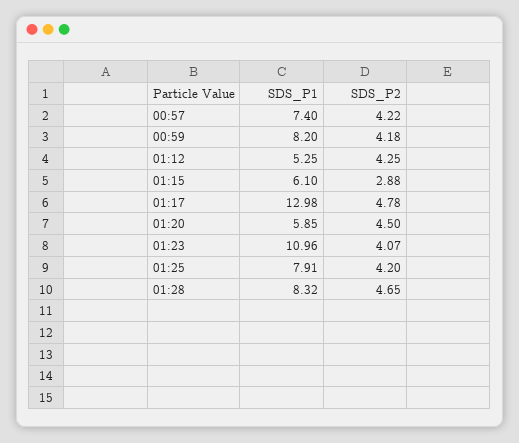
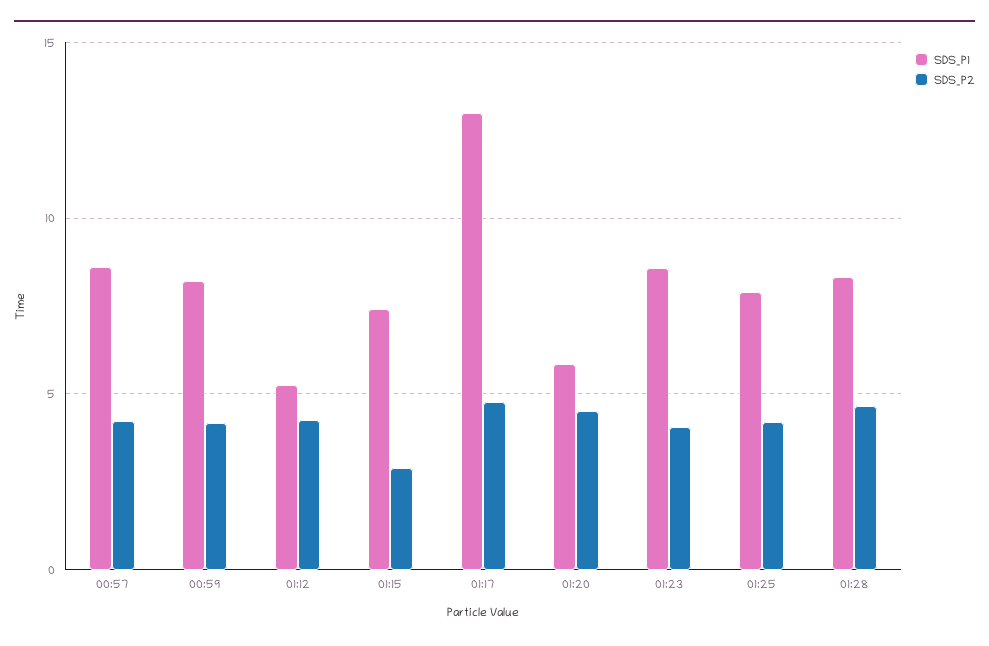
  {
    "SDS_P1": {
-     "00:57": 7.4,
+     "00:57": 8.5,
      "00:59": 8.2,
      "01:12": 5.25,
-     "01:15": 6.1,
+     "01:15": 7.5,
      "01:17": 12.98,
      "01:20": 5.85,
-     "01:23": 10.96,
+     "01:23": 8.5,
      "01:25": 7.91,
      "01:28": 8.32
    },
    "SDS_P2": {
      "00:57": 4.22,
      "00:59": 4.18,
      "01:12": 4.25,
      "01:15": 2.88,
      "01:17": 4.78,
      "01:20": 4.5,
      "01:23": 4.07,
      "01:25": 4.2,
      "01:28": 4.65
    }
  }

